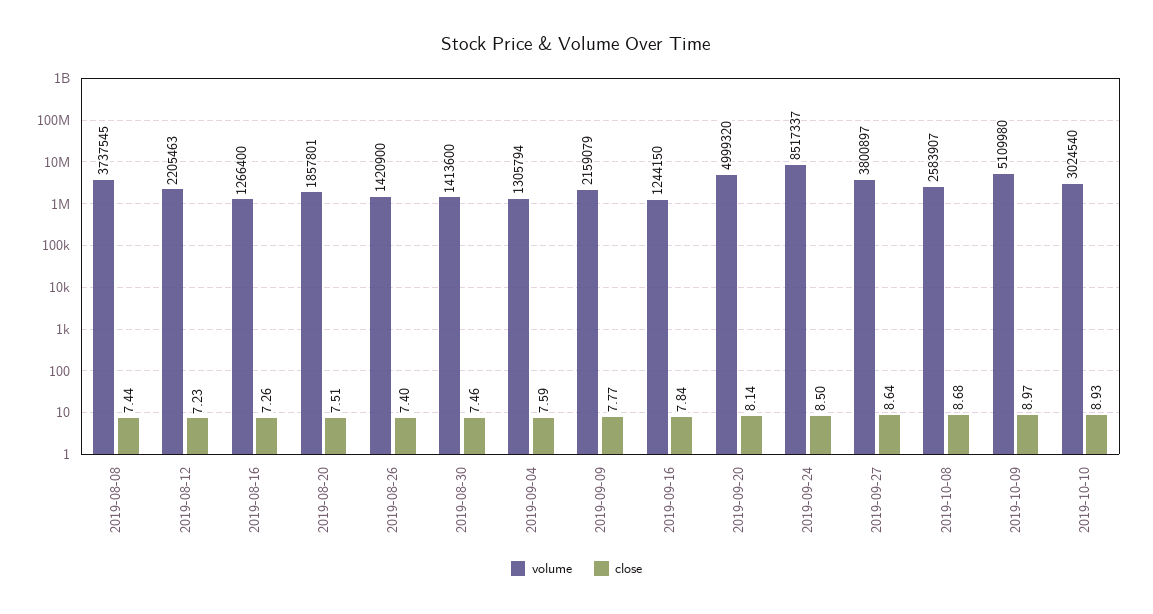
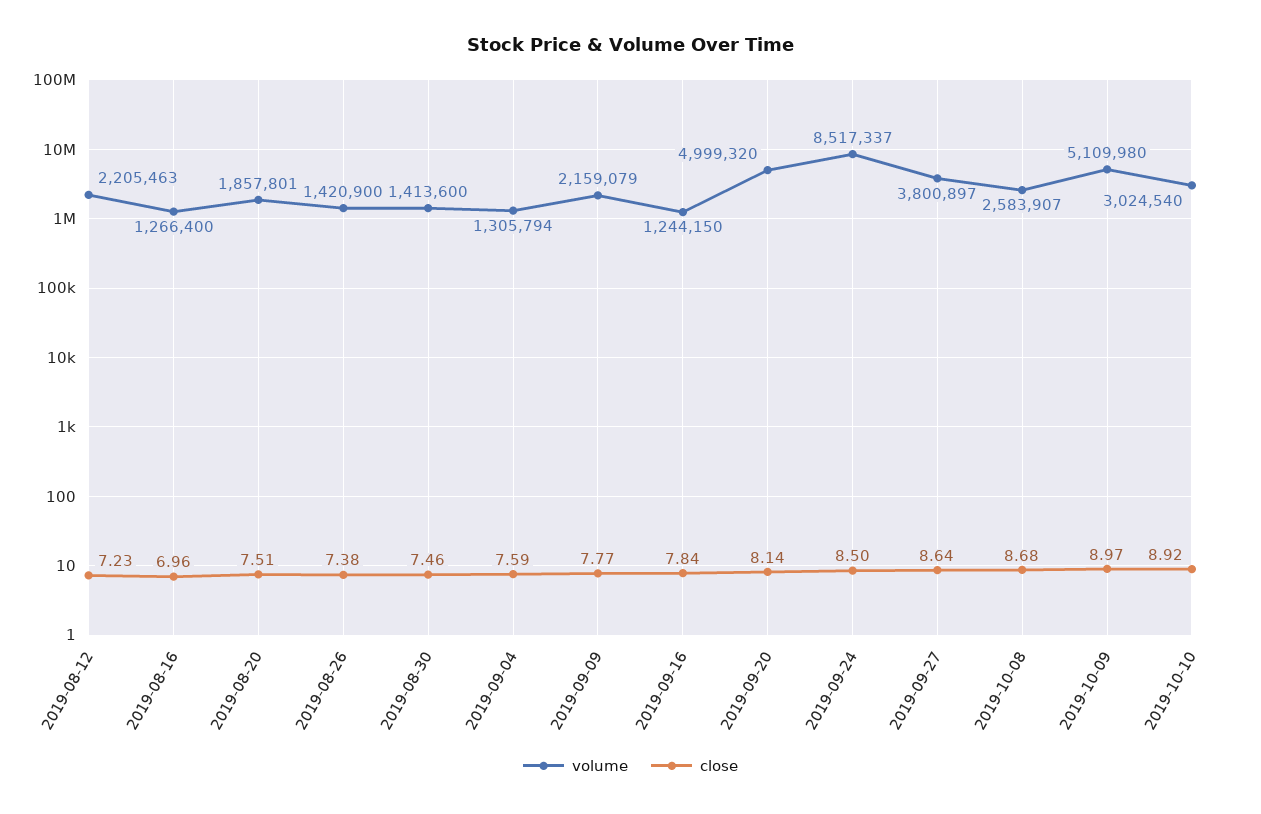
  {
    "volume": {
-     "2019-08-08": 3737545,
      "2019-08-12": 2205463,
      "2019-08-16": 1266400,
      "2019-08-20": 1857801,
      "2019-08-26": 1420900,
      "2019-08-30": 1413600,
      "2019-09-04": 1305794,
      "2019-09-09": 2159079,
      "2019-09-16": 1244150,
      "2019-09-20": 4999320,
      "2019-09-24": 8517337,
      "2019-09-27": 3800897,
      "2019-10-08": 2583907,
      "2019-10-09": 5109980,
      "2019-10-10": 3024540
    },
    "close": {
-     "2019-08-08": 7.44,
      "2019-08-12": 7.23,
-     "2019-08-16": 7.26,
+     "2019-08-16": 6.96,
      "2019-08-20": 7.51,
-     "2019-08-26": 7.4,
+     "2019-08-26": 7.38,
      "2019-08-30": 7.46,
      "2019-09-04": 7.59,
      "2019-09-09": 7.77,
      "2019-09-16": 7.84,
      "2019-09-20": 8.14,
      "2019-09-24": 8.5,
      "2019-09-27": 8.64,
      "2019-10-08": 8.68,
      "2019-10-09": 8.97,
-     "2019-10-10": 8.93
+     "2019-10-10": 8.92
    }
  }

